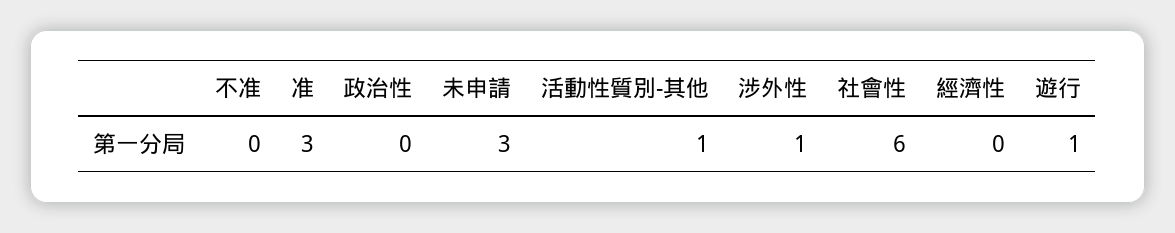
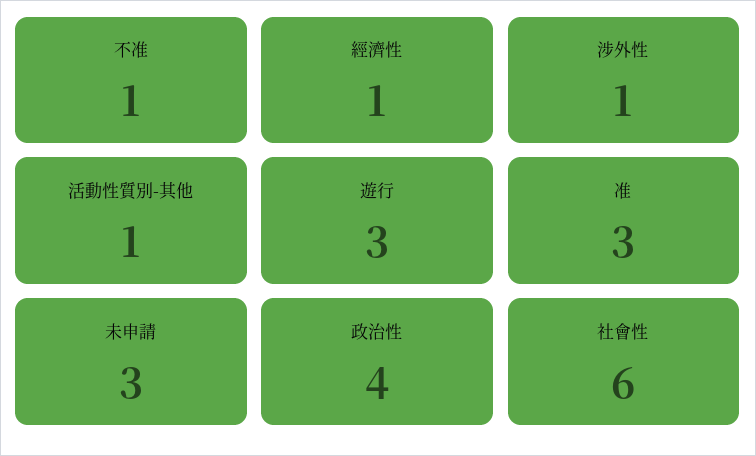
  {
-   "不准": 0,
+   "不准": 1,
    "准": 3,
-   "政治性": 0,
+   "政治性": 4,
    "未申請": 3,
    "活動性質別-其他": 1,
    "涉外性": 1,
    "社會性": 6,
-   "經濟性": 0,
+   "經濟性": 1,
-   "遊行": 1
+   "遊行": 3
  }

